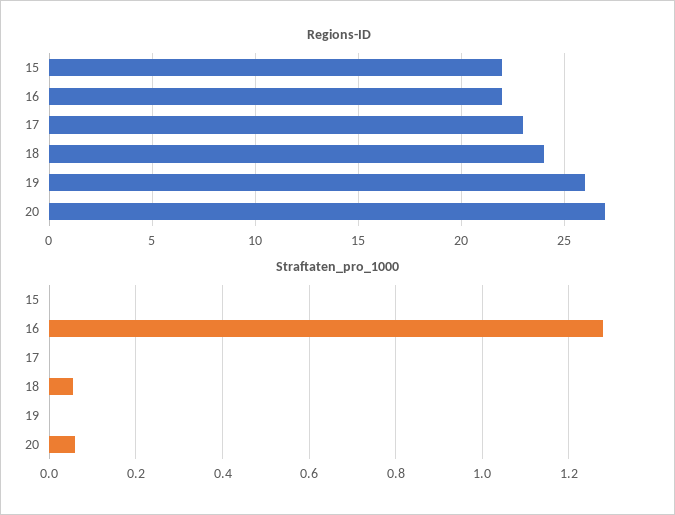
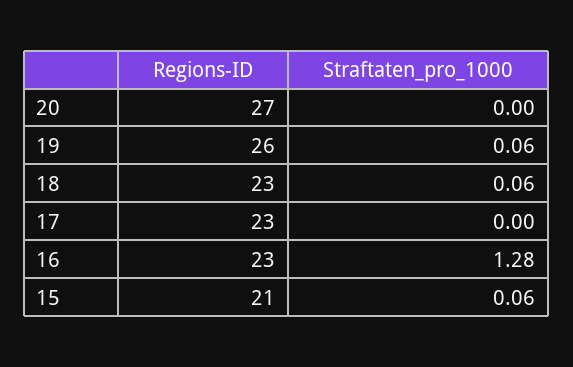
  {
    "Regions-ID": {
-     "15": 22,
+     "15": 21,
-     "16": 22,
+     "16": 23,
      "17": 23,
-     "18": 24,
+     "18": 23,
      "19": 26,
      "20": 27
    },
    "Straftaten_pro_1000": {
-     "15": 0,
+     "15": 0.06,
      "16": 1.28,
      "17": 0,
      "18": 0.06,
-     "19": 0,
+     "19": 0.06,
-     "20": 0.06
+     "20": 0
    }
  }

